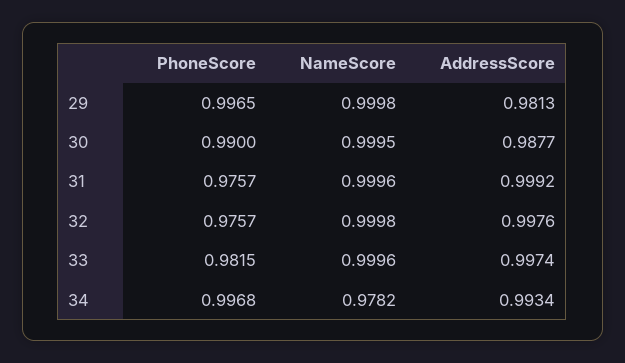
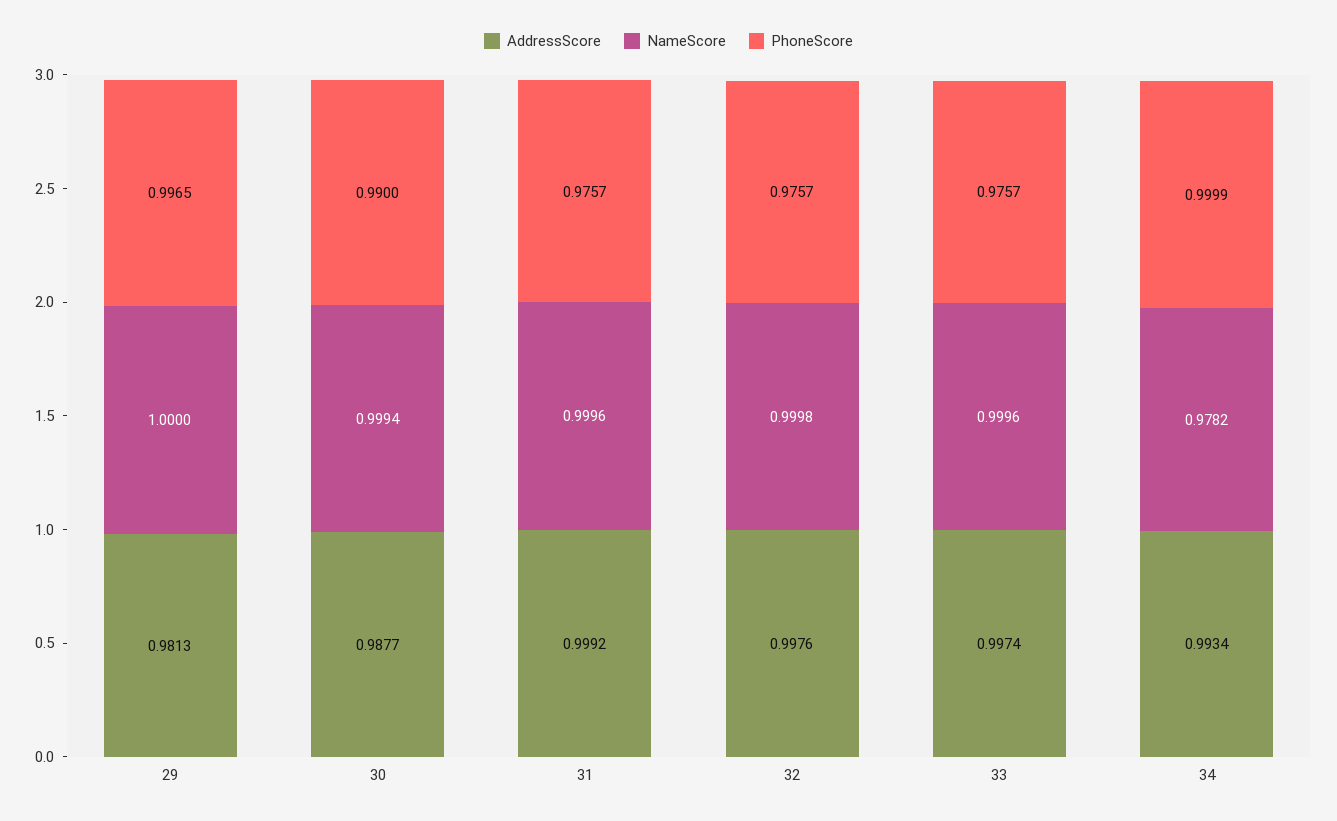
  {
    "PhoneScore": {
      "29": 0.9965,
      "30": 0.99,
      "31": 0.9757,
      "32": 0.9757,
-     "33": 0.9815,
+     "33": 0.9757,
-     "34": 0.9968
+     "34": 0.9999
    },
    "NameScore": {
-     "29": 0.9998,
+     "29": 1,
-     "30": 0.9995,
+     "30": 0.9994,
      "31": 0.9996,
      "32": 0.9998,
      "33": 0.9996,
      "34": 0.9782
    },
    "AddressScore": {
      "29": 0.9813,
      "30": 0.9877,
      "31": 0.9992,
      "32": 0.9976,
      "33": 0.9974,
      "34": 0.9934
    }
  }

